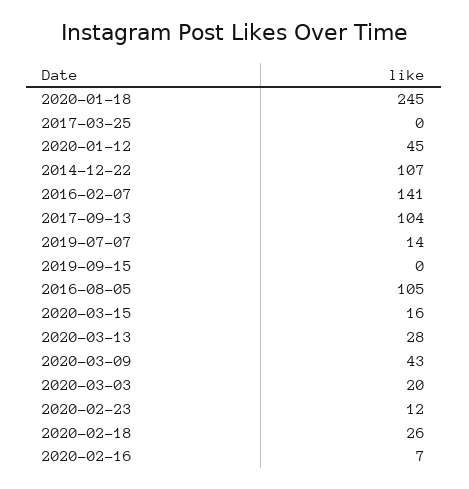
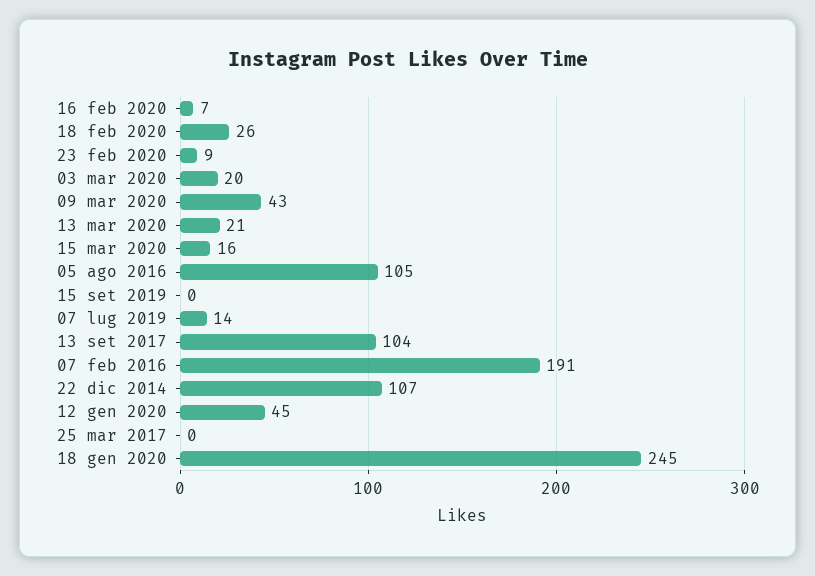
  {
    "2020-01-18": 245,
    "2017-03-25": 0,
    "2020-01-12": 45,
    "2014-12-22": 107,
-   "2016-02-07": 141,
+   "2016-02-07": 191,
    "2017-09-13": 104,
    "2019-07-07": 14,
    "2019-09-15": 0,
    "2016-08-05": 105,
    "2020-03-15": 16,
-   "2020-03-13": 28,
+   "2020-03-13": 21,
    "2020-03-09": 43,
    "2020-03-03": 20,
-   "2020-02-23": 12,
+   "2020-02-23": 9,
    "2020-02-18": 26,
    "2020-02-16": 7
  }

